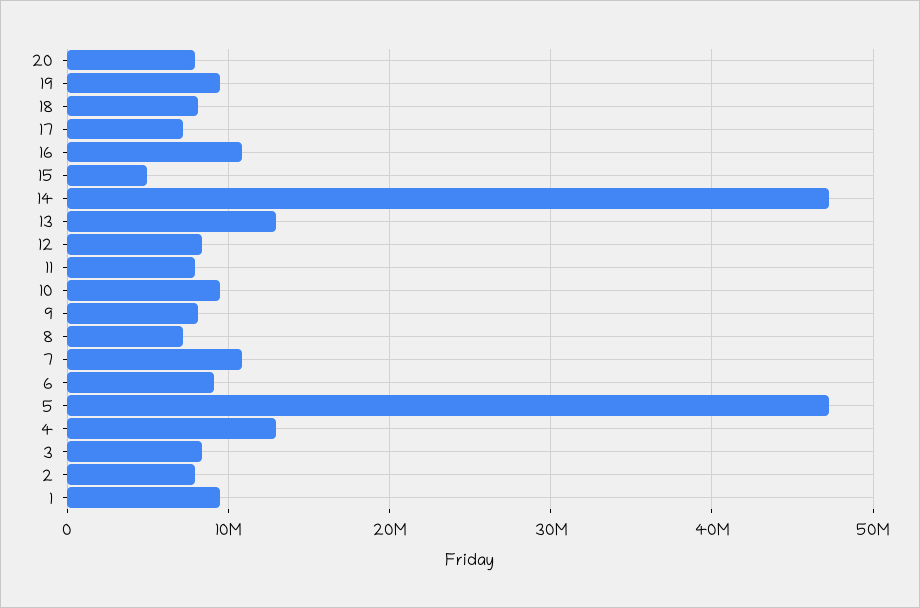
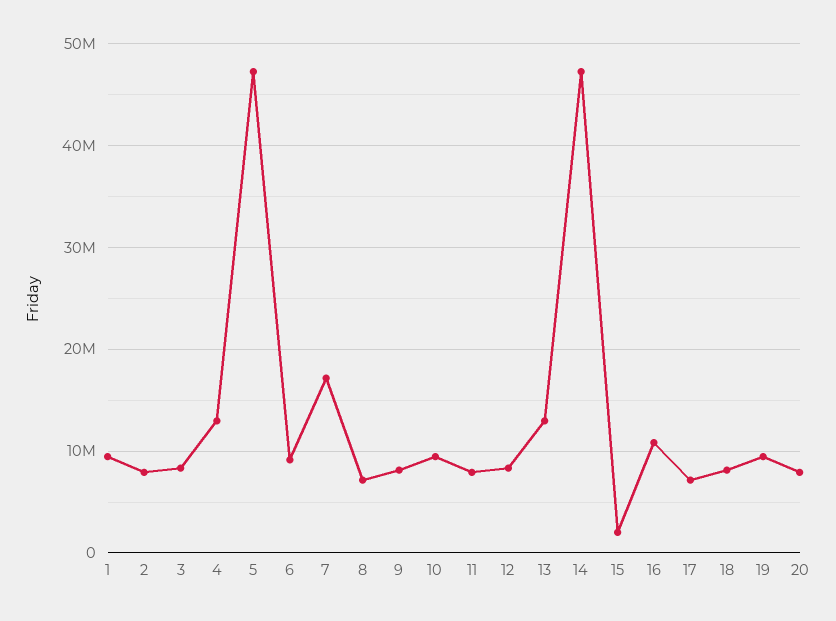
  {
    "20": 8000000,
    "19": 9000000,
    "18": 8000000,
    "17": 7000000,
    "16": 11000000,
-   "15": 5000000,
+   "15": 2000000,
    "14": 47000000,
    "13": 13000000,
    "12": 8000000,
    "11": 8000000,
    "10": 9000000,
    "9": 8000000,
    "8": 7000000,
-   "7": 11000000,
+   "7": 17000000,
    "6": 9000000,
    "5": 47000000,
    "4": 13000000,
    "3": 8000000,
    "2": 8000000,
    "1": 9000000
  }

